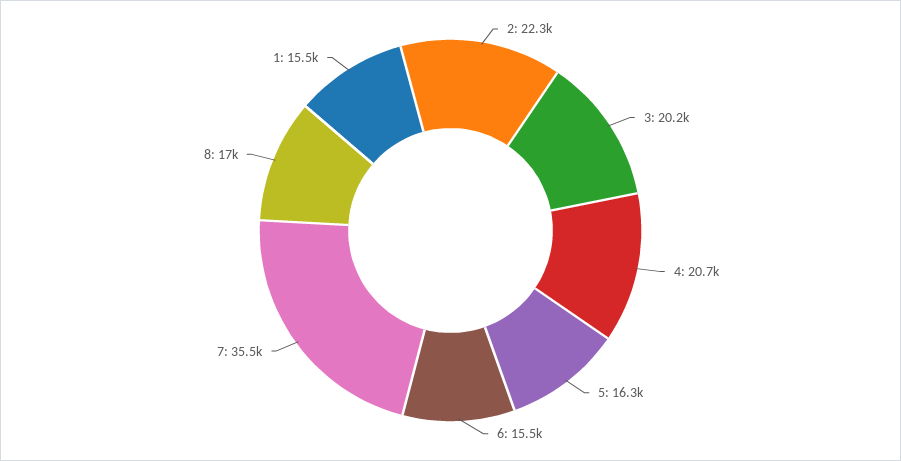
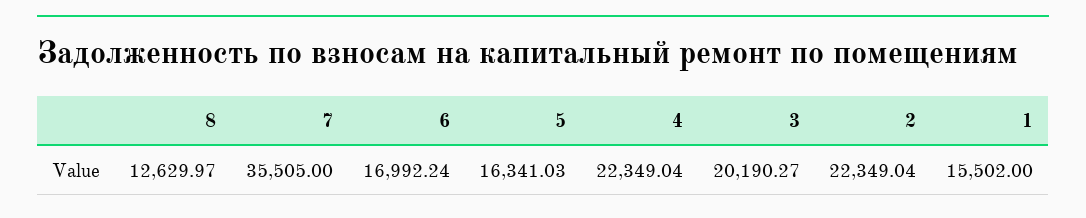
  {
    "2": 22349.04,
    "3": 20190.27,
-   "4": 20700,
+   "4": 22349.04,
    "5": 16341.03,
-   "6": 15500,
+   "6": 16992.24,
    "7": 35505,
-   "8": 17000,
+   "8": 12629.97,
    "1": 15502
  }

